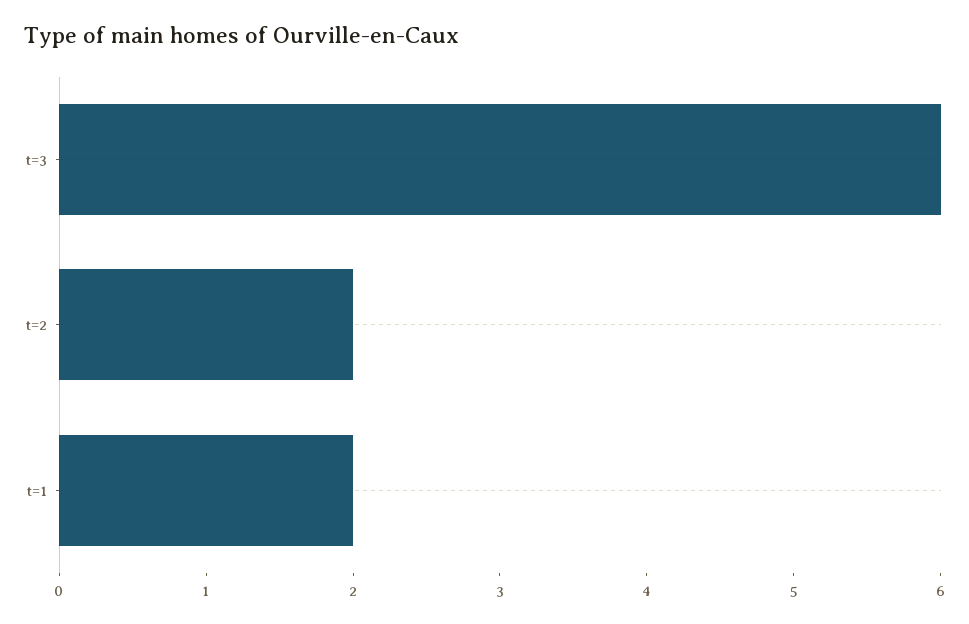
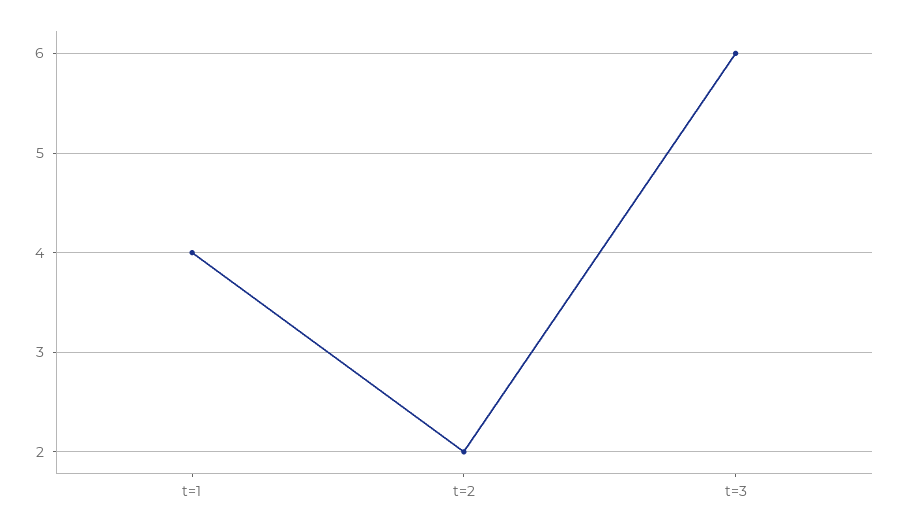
  {
    "t=3": 6,
    "t=2": 2,
-   "t=1": 2
+   "t=1": 4
  }

